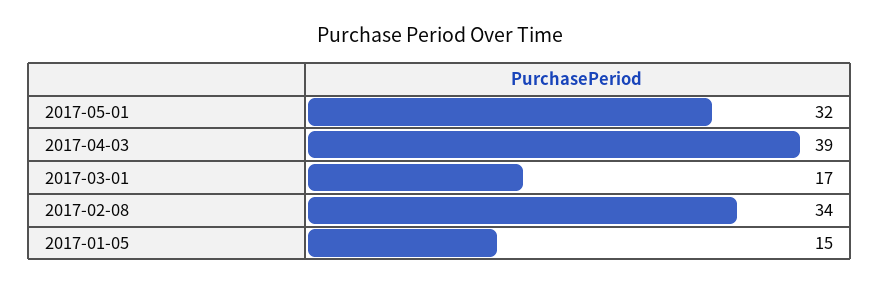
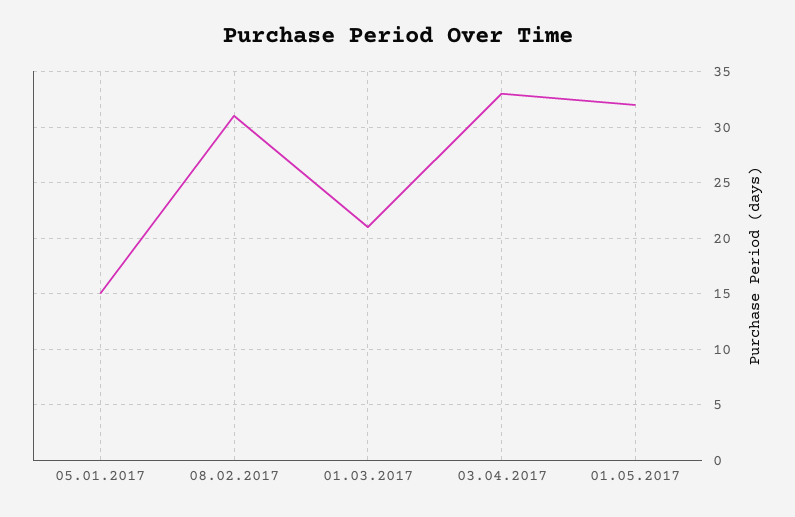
  {
    "2017-05-01": 32,
-   "2017-04-03": 39,
+   "2017-04-03": 33,
-   "2017-03-01": 17,
+   "2017-03-01": 21,
-   "2017-02-08": 34,
+   "2017-02-08": 31,
    "2017-01-05": 15
  }

